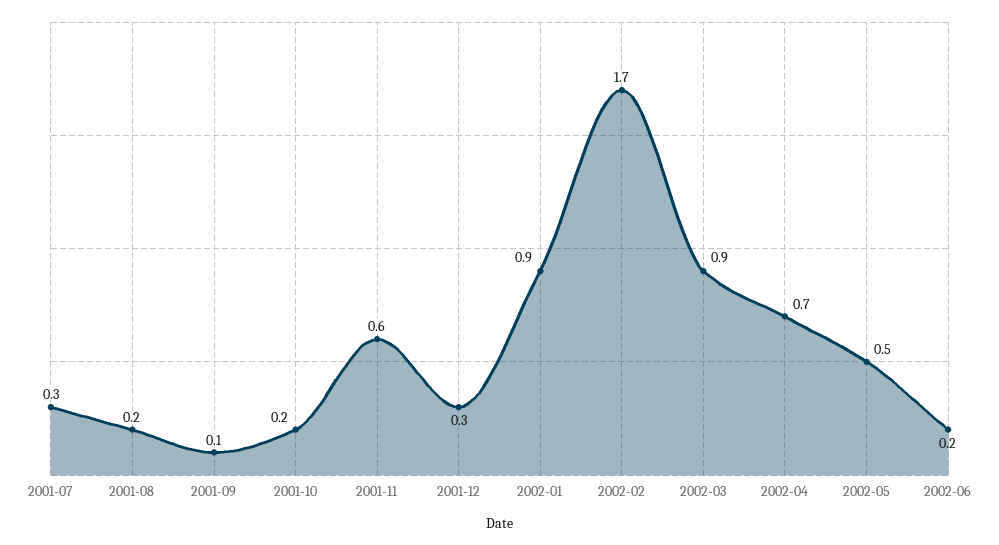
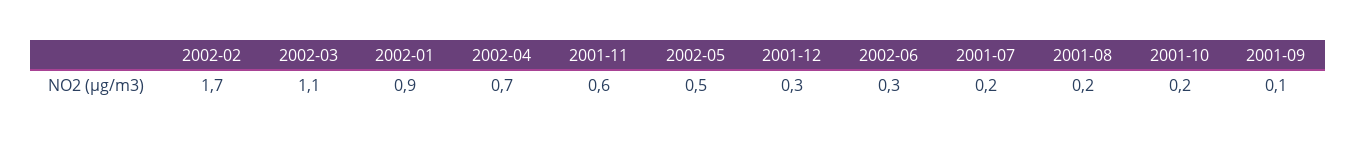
  {
-   "2001-07": 0.3,
+   "2001-07": 0.2,
    "2001-08": 0.2,
    "2001-09": 0.1,
    "2001-10": 0.2,
    "2001-11": 0.6,
    "2001-12": 0.3,
    "2002-01": 0.9,
    "2002-02": 1.7,
-   "2002-03": 0.9,
+   "2002-03": 1.1,
    "2002-04": 0.7,
    "2002-05": 0.5,
-   "2002-06": 0.2
+   "2002-06": 0.3
  }

